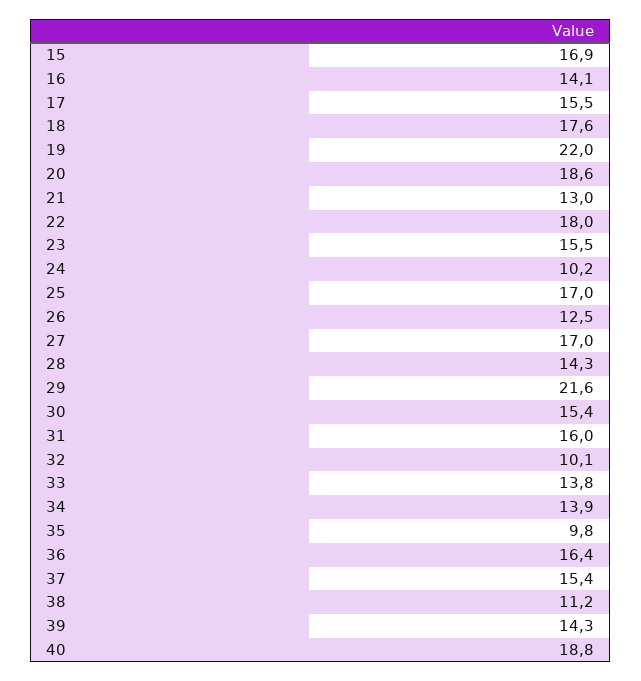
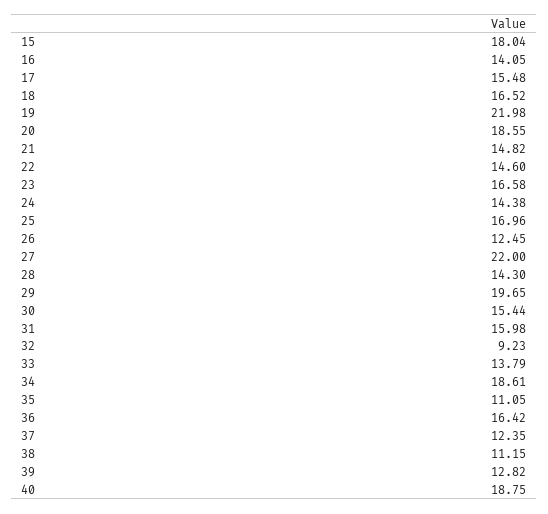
  {
-   "15": 16.9,
+   "15": 18.04,
    "16": 14.05,
    "17": 15.48,
-   "18": 17.6,
+   "18": 16.52,
    "19": 21.98,
    "20": 18.55,
-   "21": 13,
+   "21": 14.82,
-   "22": 18,
+   "22": 14.6,
-   "23": 15.5,
+   "23": 16.58,
-   "24": 10.2,
+   "24": 14.38,
    "25": 16.96,
    "26": 12.45,
-   "27": 17,
+   "27": 22,
    "28": 14.3,
-   "29": 21.6,
+   "29": 19.65,
    "30": 15.44,
    "31": 15.98,
-   "32": 10.1,
+   "32": 9.23,
    "33": 13.79,
-   "34": 13.9,
+   "34": 18.61,
-   "35": 9.8,
+   "35": 11.05,
    "36": 16.42,
-   "37": 15.4,
+   "37": 12.35,
    "38": 11.15,
-   "39": 14.3,
+   "39": 12.82,
    "40": 18.75
  }

